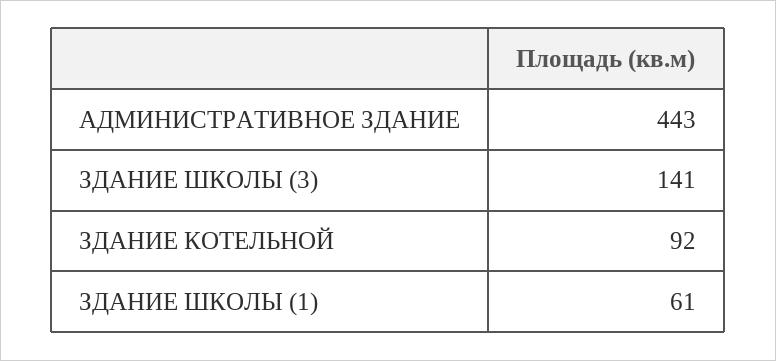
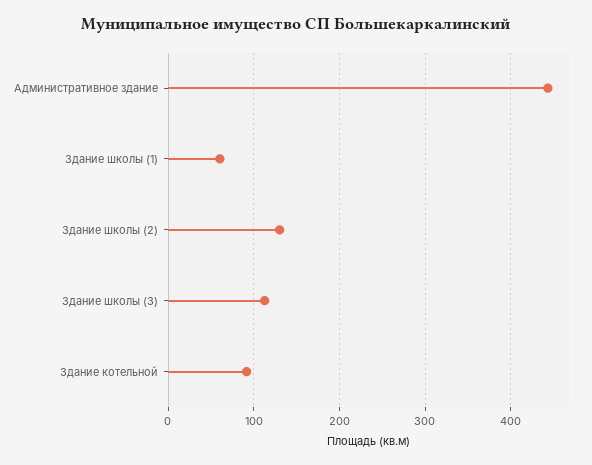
  {
    "АДМИНИСТРАТИВНОЕ ЗДАНИЕ": 443,
-   "ЗДАНИЕ ШКОЛЫ (3)": 141,
+   "ЗДАНИЕ ШКОЛЫ (3)": 110,
    "ЗДАНИЕ КОТЕЛЬНОЙ": 92,
-   "ЗДАНИЕ ШКОЛЫ (1)": 61
+   "ЗДАНИЕ ШКОЛЫ (1)": 61,
+   "Здание школы (2)": 130
  }

